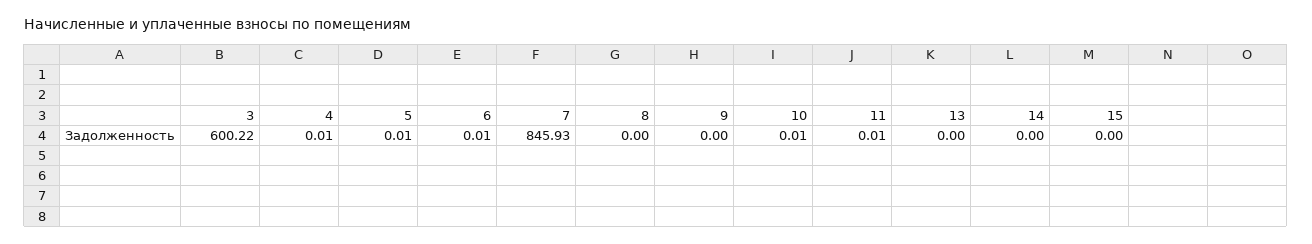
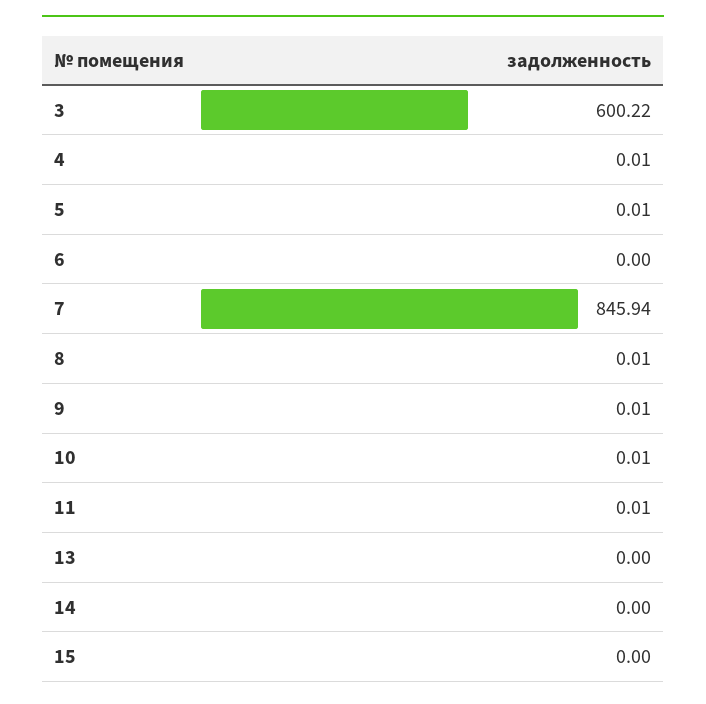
  {
    "3": 600.22,
    "4": 0.01,
    "5": 0.01,
-   "6": 0.01,
+   "6": 0,
-   "7": 845.93,
+   "7": 845.94,
-   "8": 0,
+   "8": 0.01,
-   "9": 0,
+   "9": 0.01,
    "10": 0.01,
    "11": 0.01,
    "13": 0,
    "14": 0,
    "15": 0
  }

